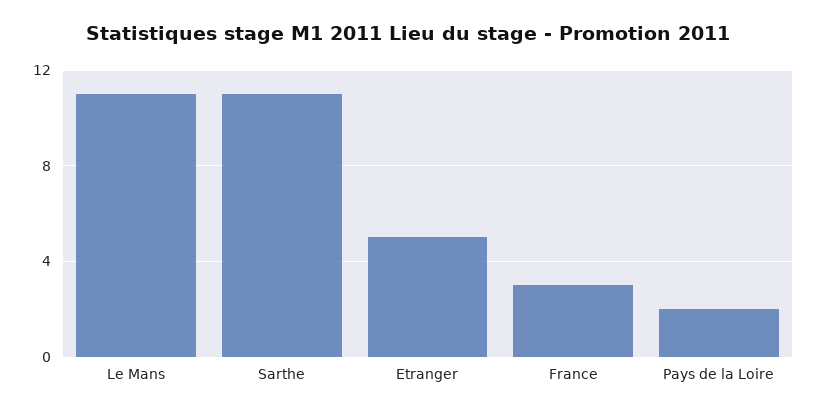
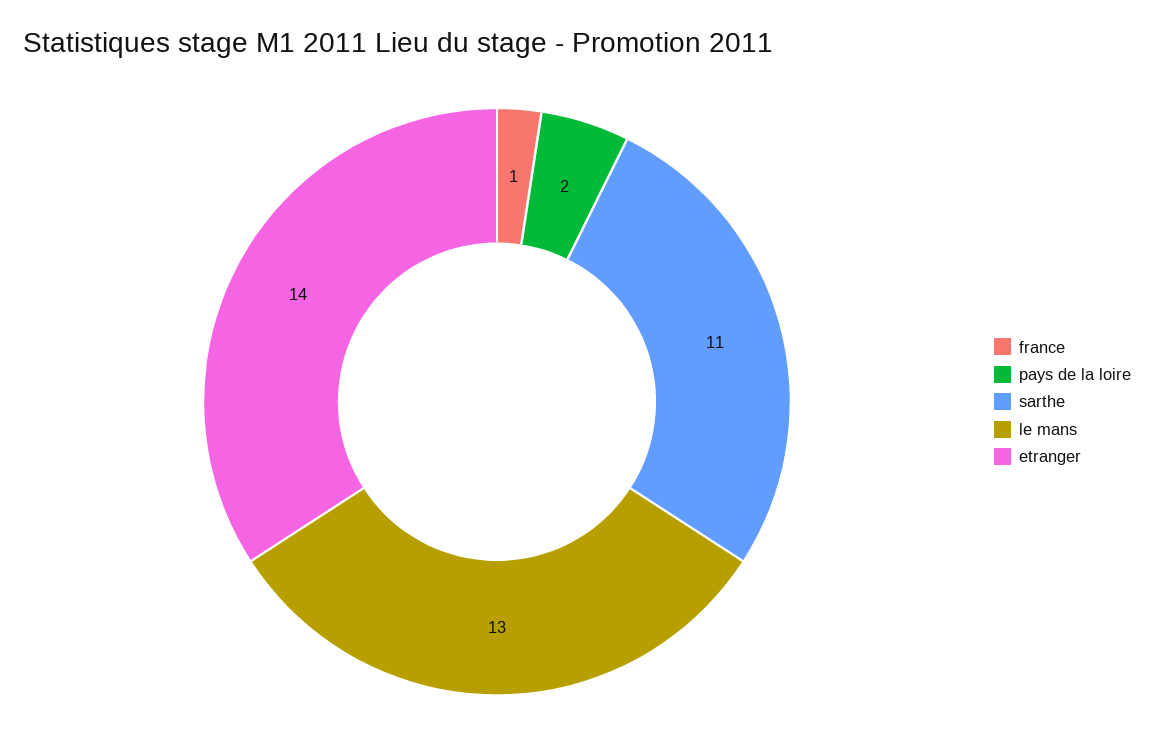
  {
-   "Le Mans": 11,
+   "Le Mans": 13,
    "Sarthe": 11,
-   "Etranger": 5,
+   "Etranger": 14,
-   "France": 3,
+   "France": 1,
    "Pays de la Loire": 2
  }

